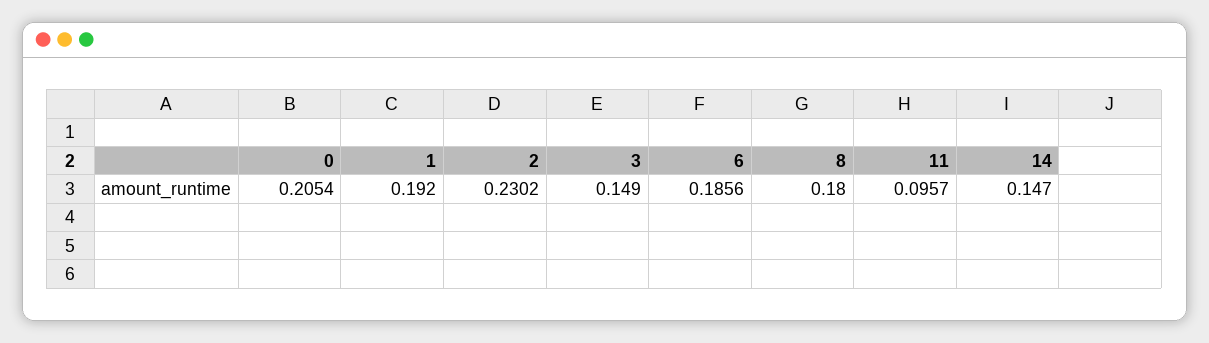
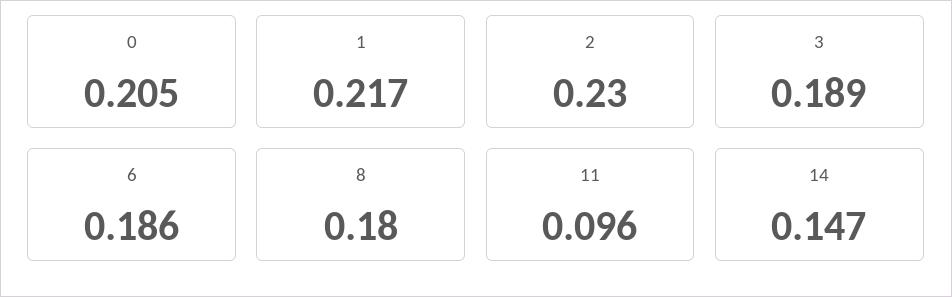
  {
    "0": 0.2054,
-   "1": 0.192,
+   "1": 0.217,
    "2": 0.2302,
-   "3": 0.149,
+   "3": 0.189,
    "6": 0.1856,
    "8": 0.18,
    "11": 0.0957,
    "14": 0.147
  }

